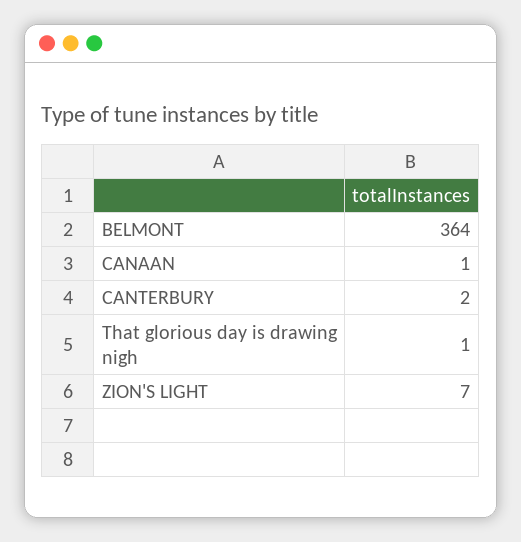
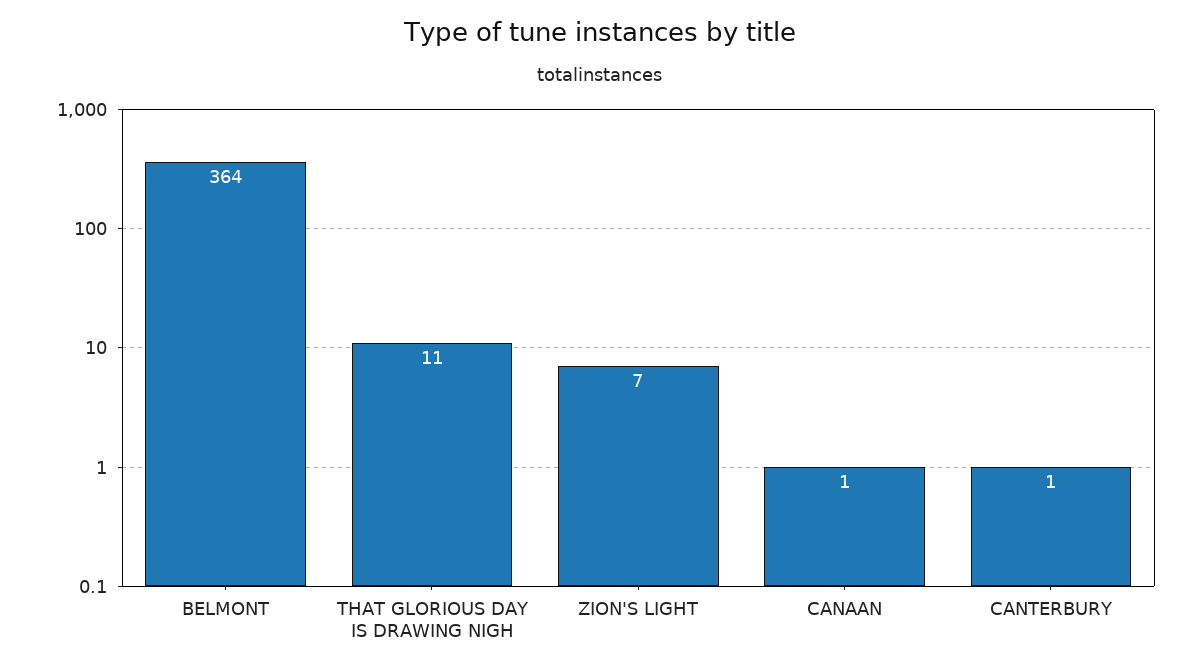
  {
    "BELMONT": 364,
    "CANAAN": 1,
-   "CANTERBURY": 2,
+   "CANTERBURY": 1,
-   "That glorious day is drawing nigh": 1,
+   "That glorious day is drawing nigh": 11,
    "ZION'S LIGHT": 7
  }

